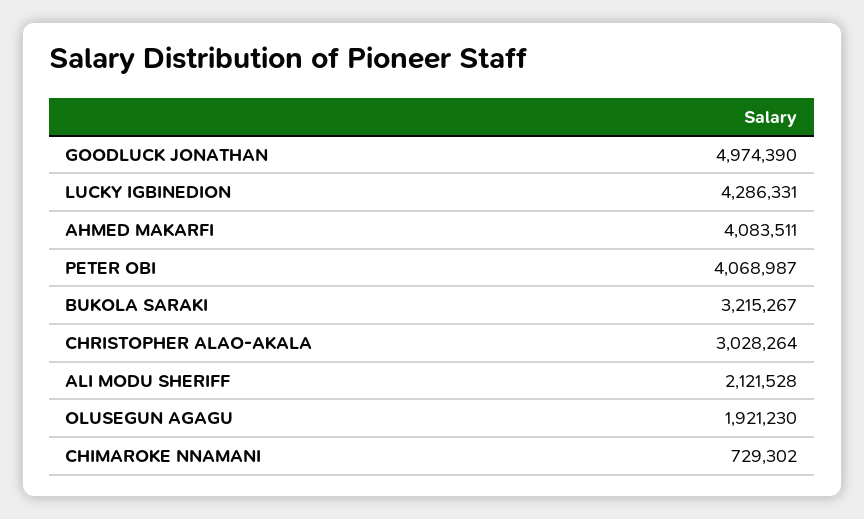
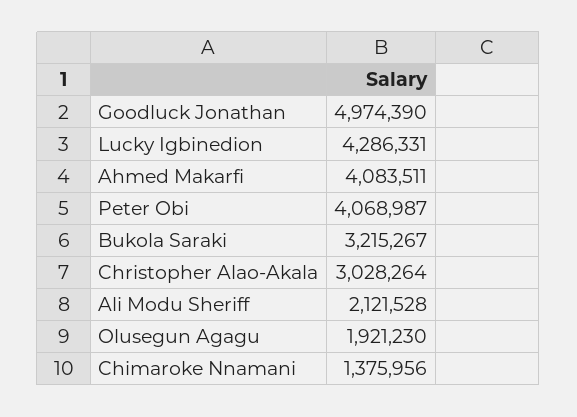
  {
    "GOODLUCK JONATHAN": 4974390,
    "LUCKY IGBINEDION": 4286331,
    "AHMED MAKARFI": 4083511,
    "PETER OBI": 4068987,
    "BUKOLA SARAKI": 3215267,
    "CHRISTOPHER ALAO-AKALA": 3028264,
    "ALI MODU SHERIFF": 2121528,
    "OLUSEGUN AGAGU": 1921230,
-   "CHIMAROKE NNAMANI": 729302
+   "CHIMAROKE NNAMANI": 1375956
  }

